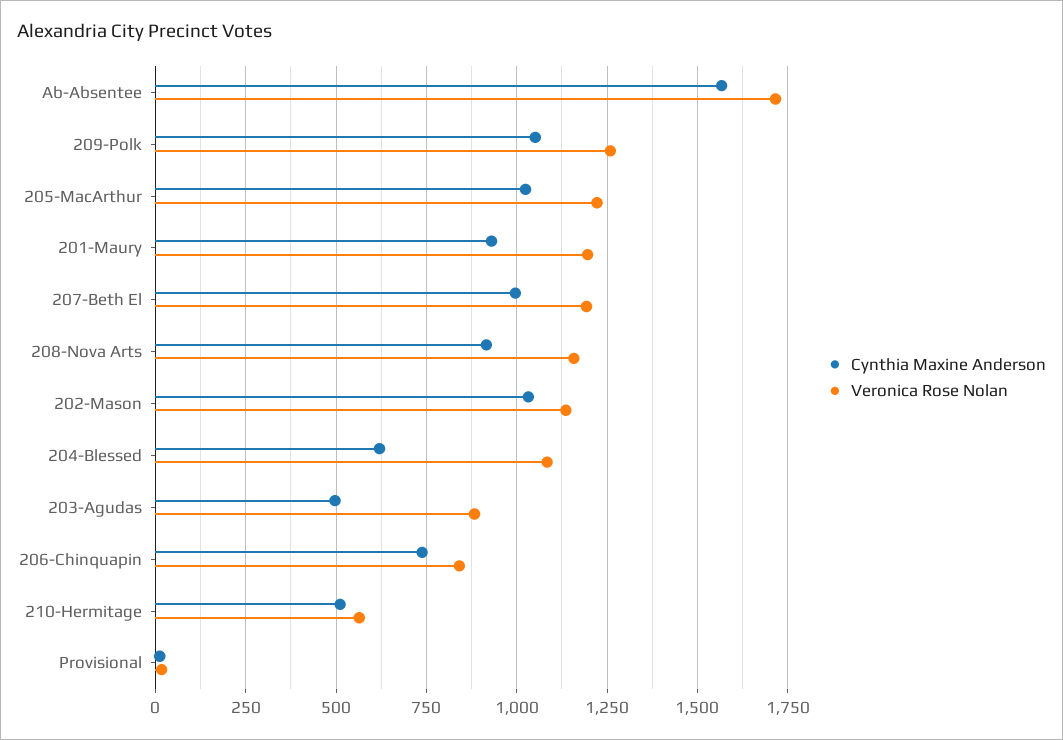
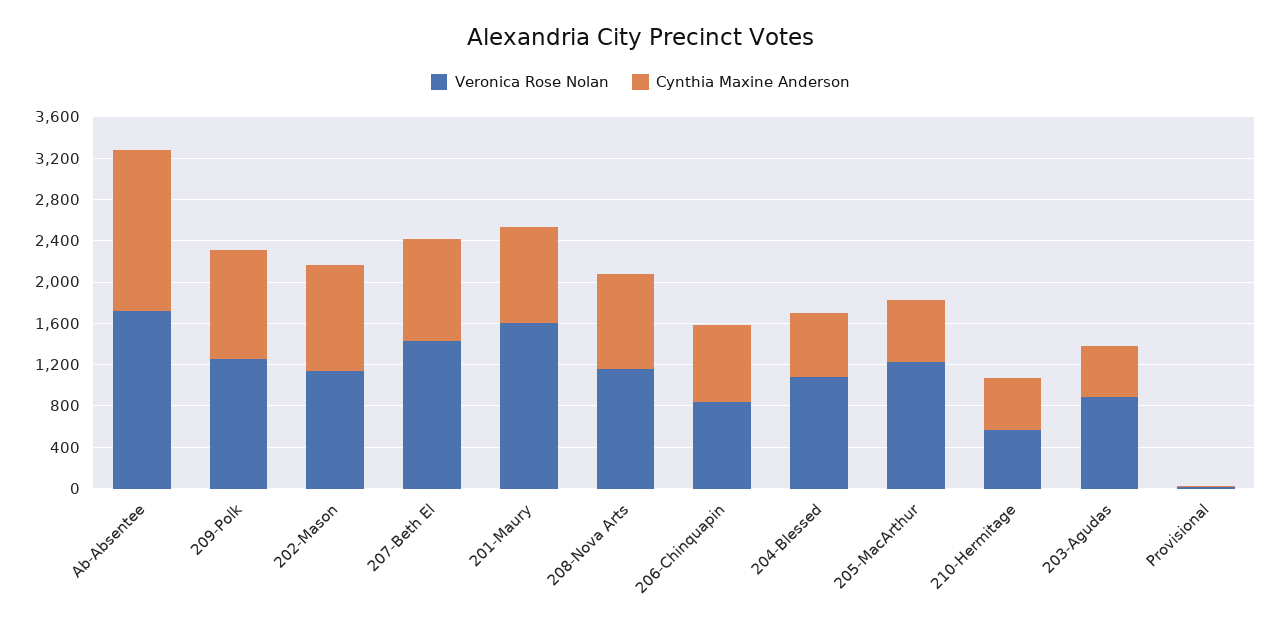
  {
    "Cynthia Maxine Anderson": {
      "Ab-Absentee": 1575,
      "209-Polk": 1050,
-     "205-MacArthur": 1025,
+     "205-MacArthur": 600,
      "201-Maury": 925,
      "207-Beth El": 1000,
      "208-Nova Arts": 925,
      "202-Mason": 1025,
      "204-Blessed": 625,
      "203-Agudas": 500,
      "206-Chinquapin": 750,
      "210-Hermitage": 500,
      "Provisional": 0
    },
    "Veronica Rose Nolan": {
      "Ab-Absentee": 1725,
      "209-Polk": 1250,
      "205-MacArthur": 1225,
-     "201-Maury": 1200,
+     "201-Maury": 1600,
-     "207-Beth El": 1200,
+     "207-Beth El": 1400,
      "208-Nova Arts": 1150,
      "202-Mason": 1125,
      "204-Blessed": 1075,
      "203-Agudas": 875,
      "206-Chinquapin": 850,
      "210-Hermitage": 575,
      "Provisional": 25
    }
  }

